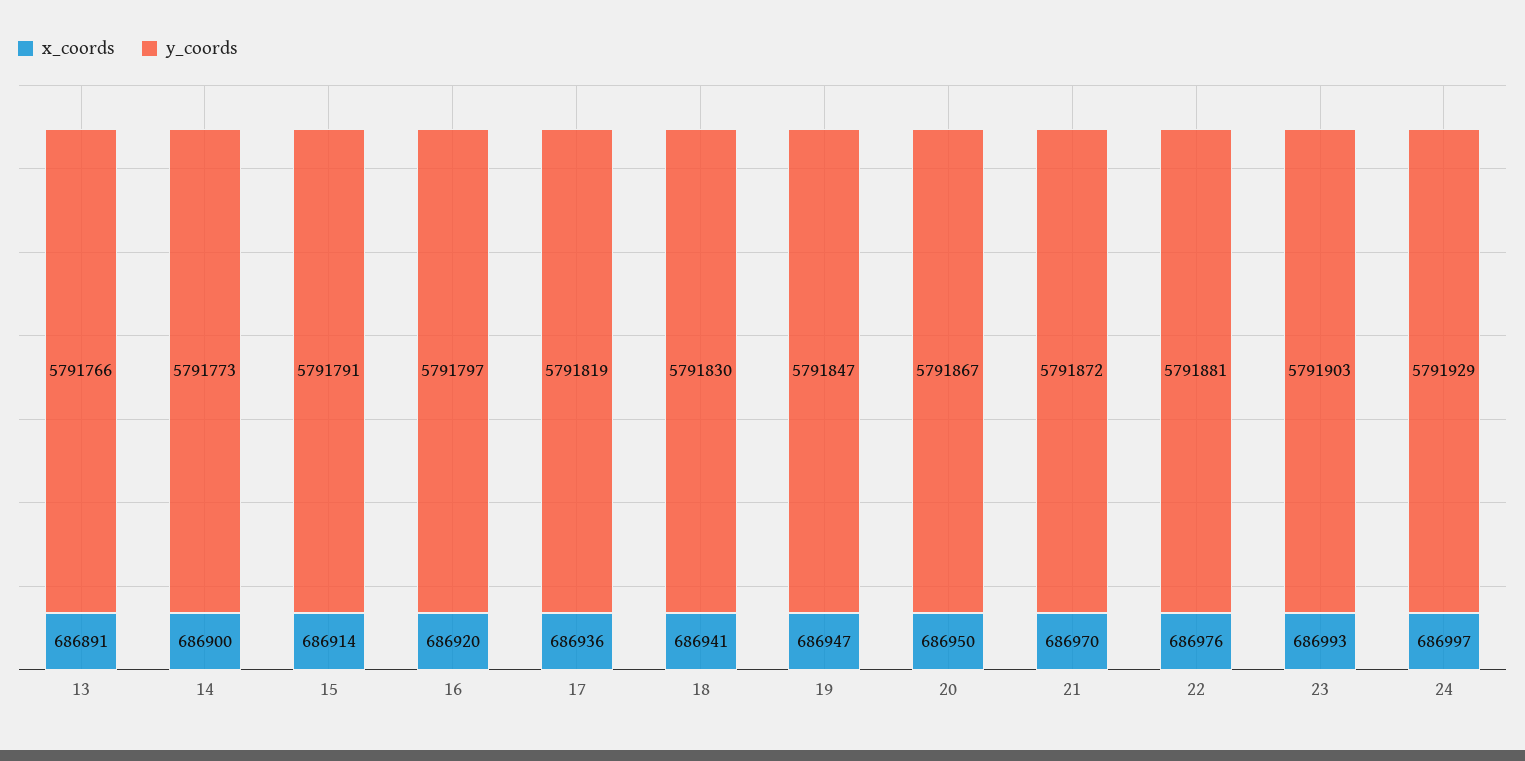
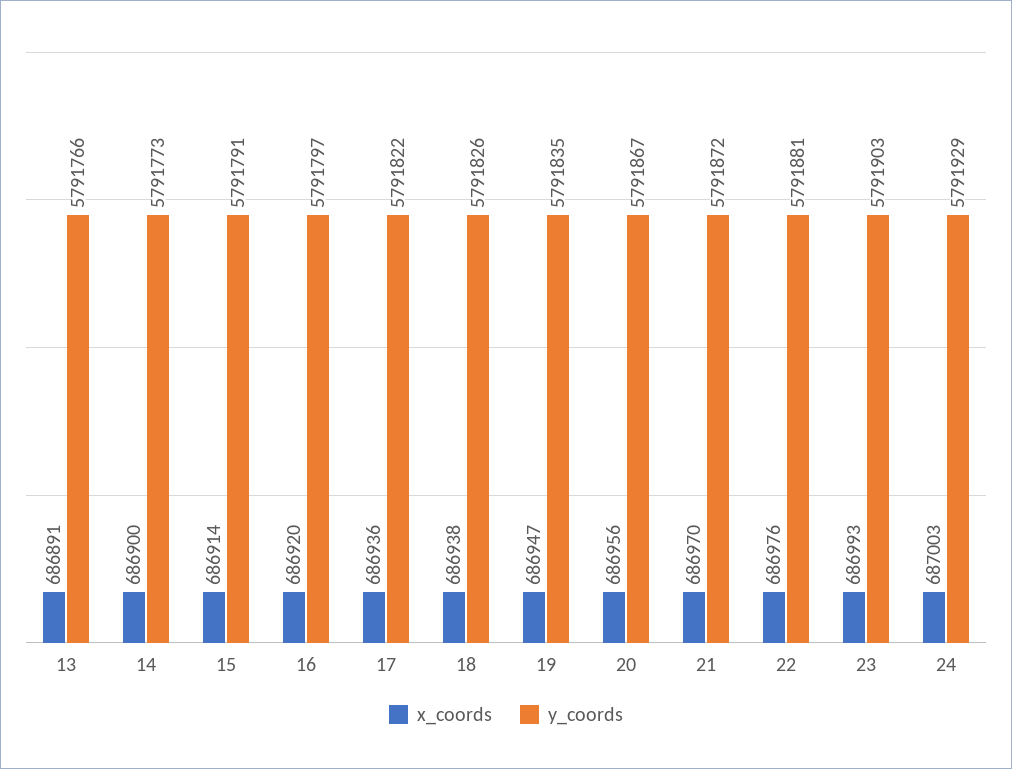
  {
    "x_coords": {
      "13": 686891,
      "14": 686900,
      "15": 686914,
      "16": 686920,
      "17": 686936,
-     "18": 686941,
+     "18": 686938,
      "19": 686947,
-     "20": 686950,
+     "20": 686956,
      "21": 686970,
      "22": 686976,
      "23": 686993,
-     "24": 686997
+     "24": 687003
    },
    "y_coords": {
      "13": 5791766,
      "14": 5791773,
      "15": 5791791,
      "16": 5791797,
-     "17": 5791819,
+     "17": 5791822,
-     "18": 5791830,
+     "18": 5791826,
-     "19": 5791847,
+     "19": 5791835,
      "20": 5791867,
      "21": 5791872,
      "22": 5791881,
      "23": 5791903,
      "24": 5791929
    }
  }

